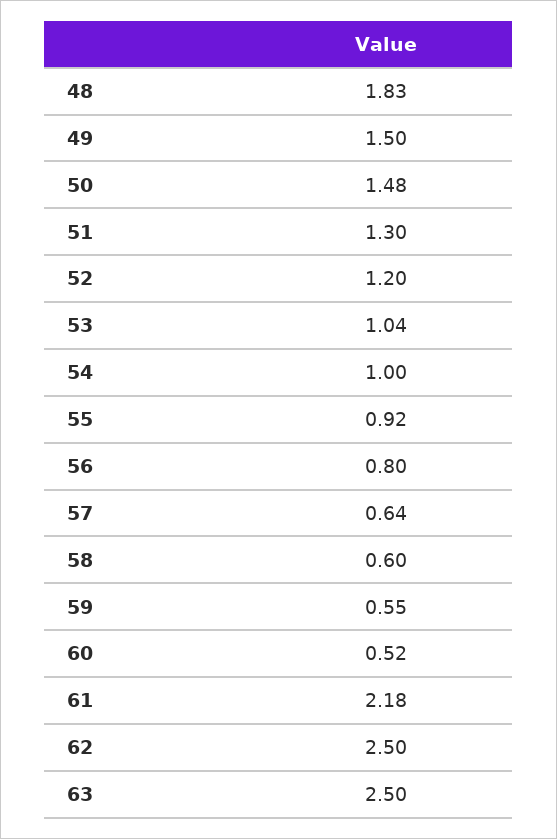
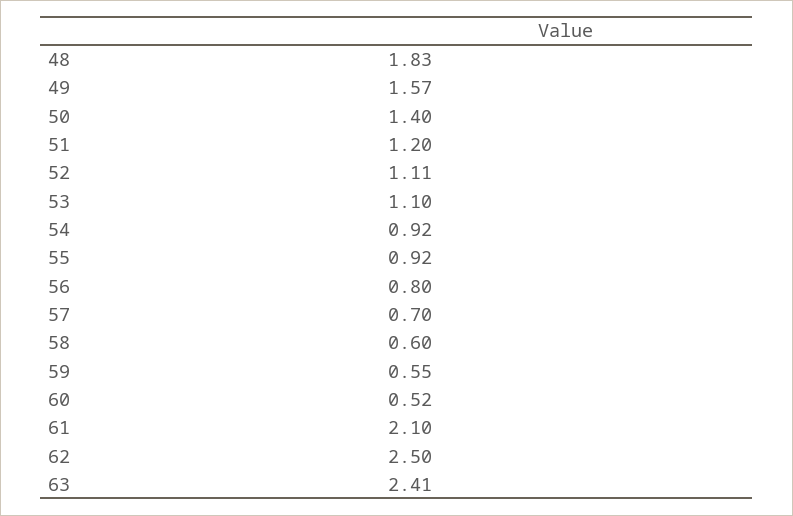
  {
    "48": 1.83,
-   "49": 1.5,
+   "49": 1.57,
-   "50": 1.48,
+   "50": 1.4,
-   "51": 1.3,
+   "51": 1.2,
-   "52": 1.2,
+   "52": 1.11,
-   "53": 1.04,
+   "53": 1.1,
-   "54": 1,
+   "54": 0.92,
    "55": 0.92,
    "56": 0.8,
-   "57": 0.64,
+   "57": 0.7,
    "58": 0.6,
    "59": 0.55,
    "60": 0.52,
-   "61": 2.18,
+   "61": 2.1,
    "62": 2.5,
-   "63": 2.5
+   "63": 2.41
  }

